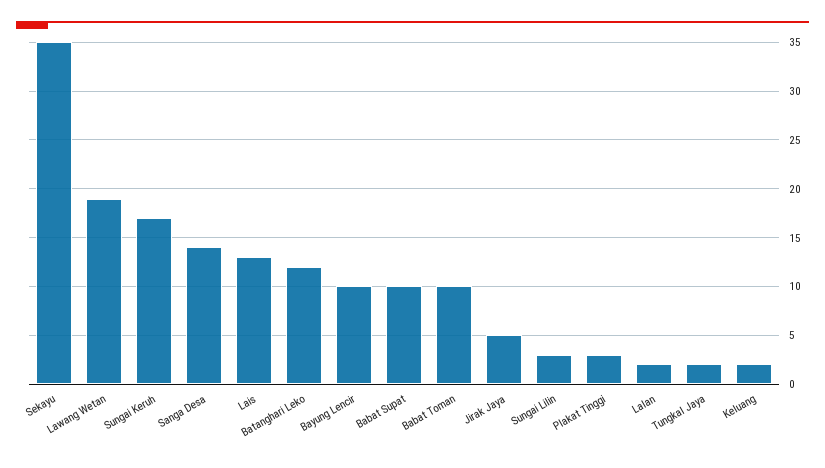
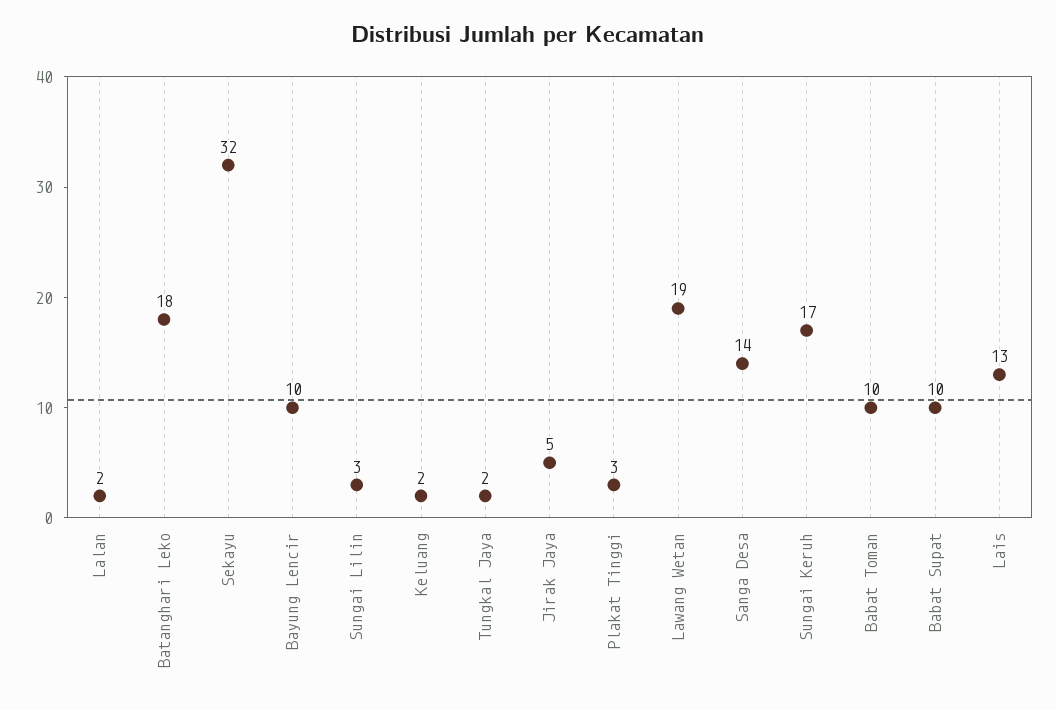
  {
-   "Sekayu": 35,
+   "Sekayu": 32,
    "Lawang Wetan": 19,
    "Sungai Keruh": 17,
    "Sanga Desa": 14,
    "Lais": 13,
-   "Batanghari Leko": 12,
+   "Batanghari Leko": 18,
    "Bayung Lencir": 10,
    "Babat Supat": 10,
    "Babat Toman": 10,
    "Jirak Jaya": 5,
    "Sungai Lilin": 3,
    "Plakat Tinggi": 3,
    "Lalan": 2,
    "Tungkal Jaya": 2,
    "Keluang": 2
  }

